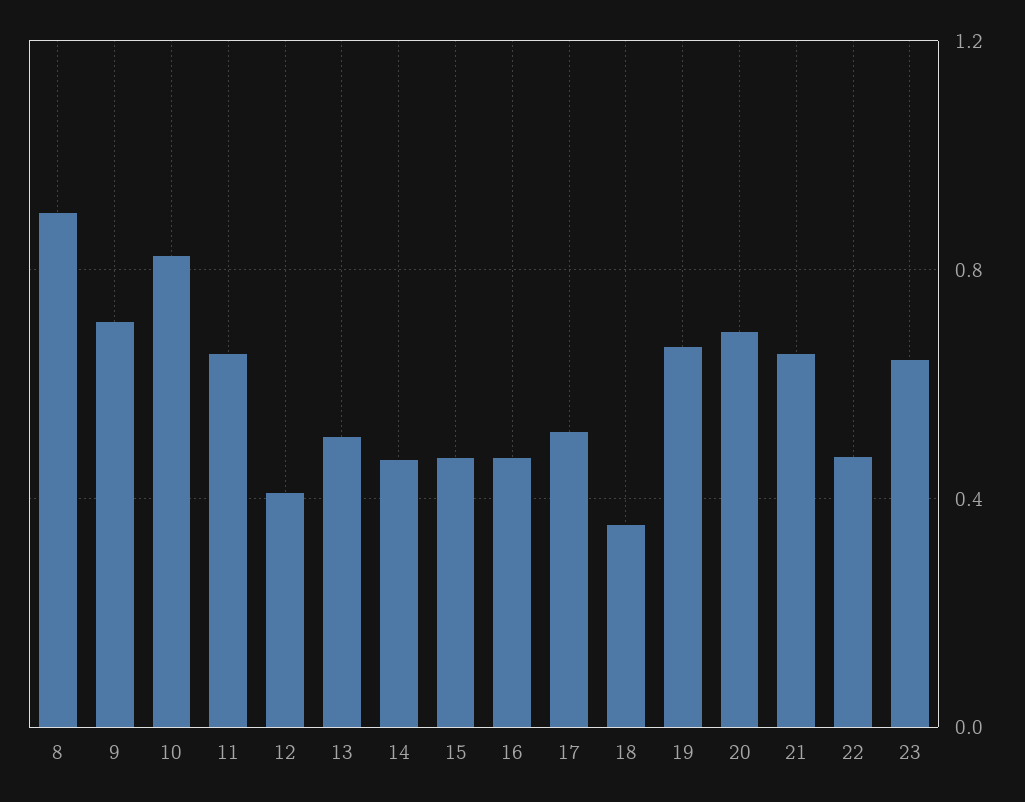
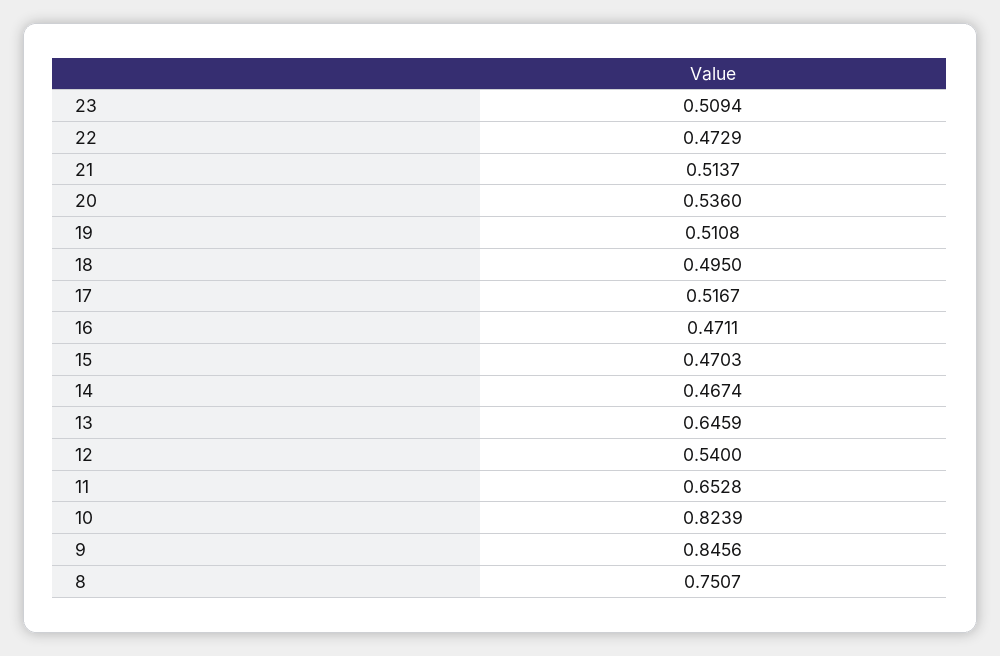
  {
-   "8": 0.9,
+   "8": 0.7507,
-   "9": 0.7,
+   "9": 0.8456,
    "10": 0.8239,
    "11": 0.6528,
-   "12": 0.4,
+   "12": 0.54,
-   "13": 0.5,
+   "13": 0.6459,
    "14": 0.4674,
    "15": 0.4703,
    "16": 0.4711,
    "17": 0.5167,
-   "18": 0.35,
+   "18": 0.495,
-   "19": 0.65,
+   "19": 0.5108,
-   "20": 0.7,
+   "20": 0.536,
-   "21": 0.65,
+   "21": 0.5137,
    "22": 0.4729,
-   "23": 0.65
+   "23": 0.5094
  }

